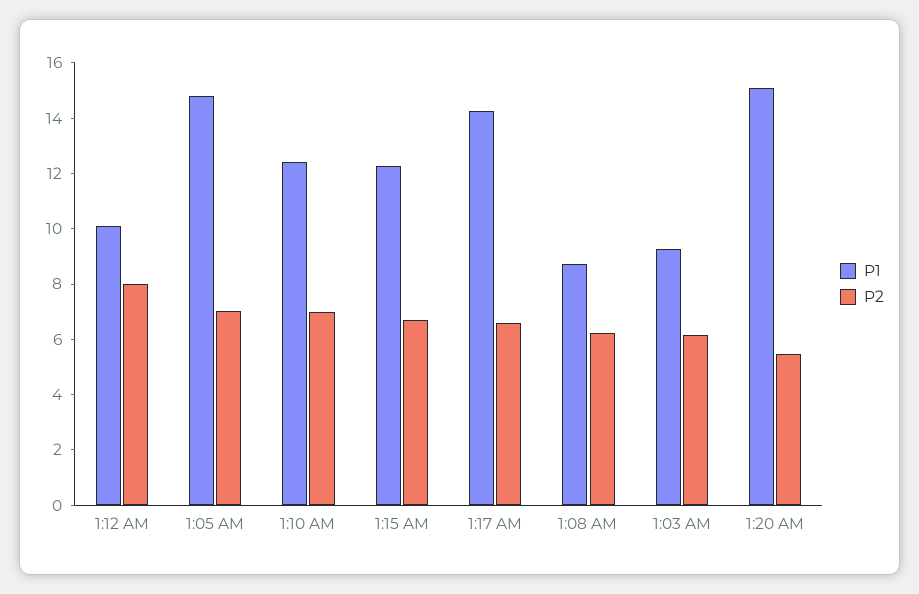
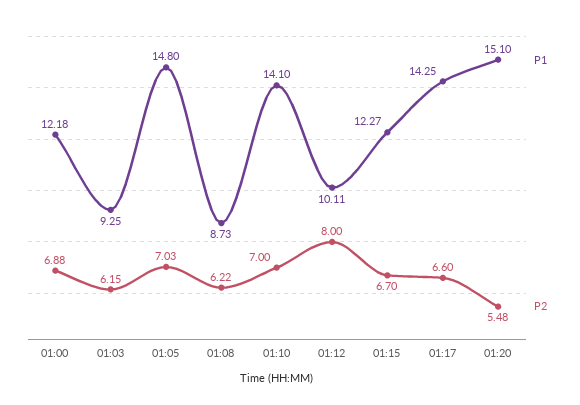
  {
    "P1": {
      "1:12 AM": 10.11,
      "1:05 AM": 14.8,
-     "1:10 AM": 12.5,
+     "1:10 AM": 14.1,
      "1:15 AM": 12.27,
      "1:17 AM": 14.25,
      "1:08 AM": 8.73,
      "1:03 AM": 9.25,
-     "1:20 AM": 15.1
+     "1:20 AM": 15.1,
+     "01:00": 12.18
    },
    "P2": {
      "1:12 AM": 8,
      "1:05 AM": 7.03,
      "1:10 AM": 7,
      "1:15 AM": 6.7,
      "1:17 AM": 6.6,
      "1:08 AM": 6.22,
      "1:03 AM": 6.15,
-     "1:20 AM": 5.48
+     "1:20 AM": 5.48,
+     "01:00": 6.88
    }
  }

